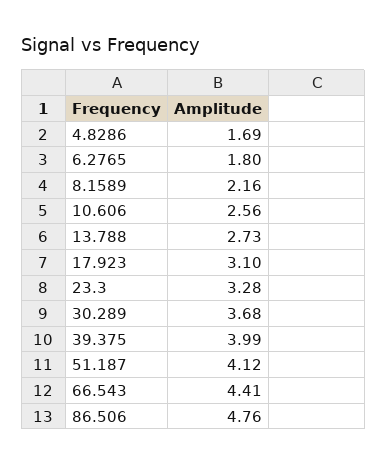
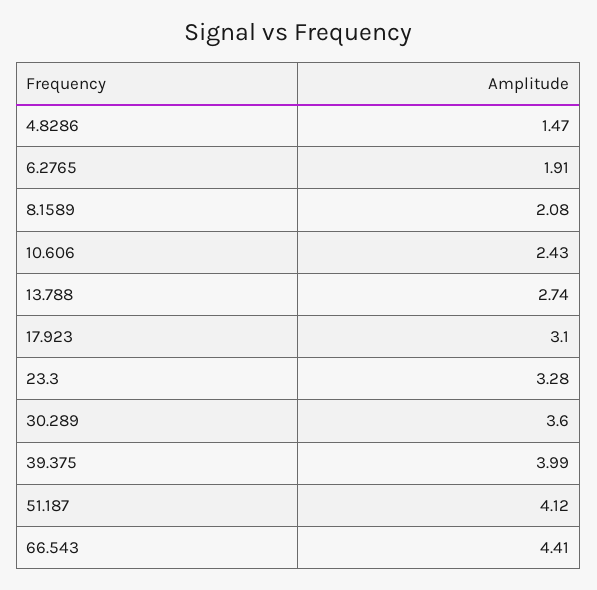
  {
-   "4.8286": 1.69,
+   "4.8286": 1.47,
-   "6.2765": 1.8,
+   "6.2765": 1.91,
-   "8.1589": 2.16,
+   "8.1589": 2.08,
-   "10.606": 2.56,
+   "10.606": 2.43,
-   "13.788": 2.73,
+   "13.788": 2.74,
    "17.923": 3.1,
    "23.3": 3.28,
-   "30.289": 3.68,
+   "30.289": 3.6,
    "39.375": 3.99,
    "51.187": 4.12,
-   "66.543": 4.41,
+   "66.543": 4.41
-   "86.506": 4.76
  }

